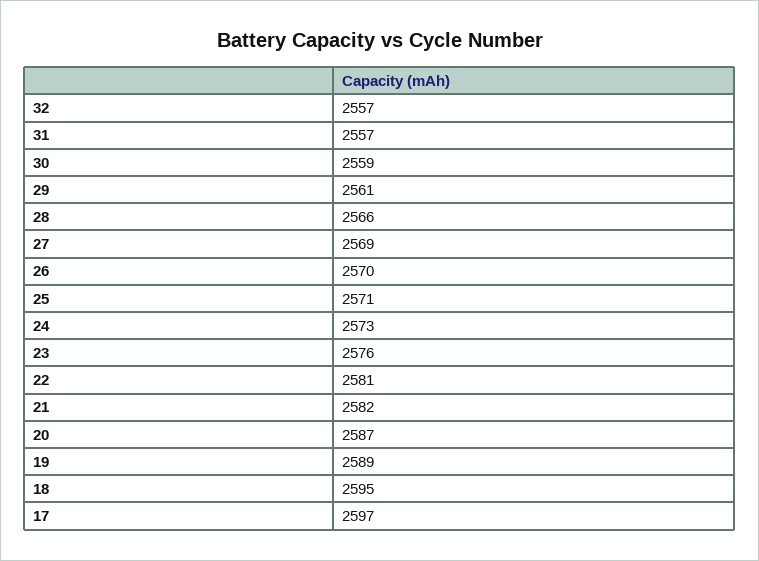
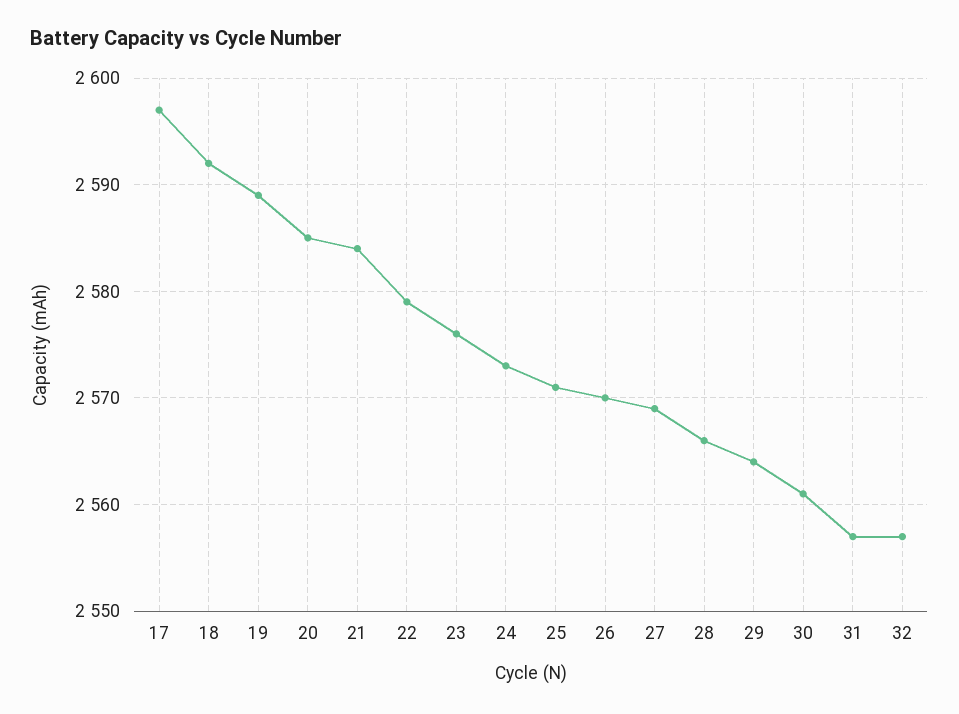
  {
    "32": 2557,
    "31": 2557,
-   "30": 2559,
+   "30": 2561,
-   "29": 2561,
+   "29": 2564,
    "28": 2566,
    "27": 2569,
    "26": 2570,
    "25": 2571,
    "24": 2573,
    "23": 2576,
-   "22": 2581,
+   "22": 2579,
-   "21": 2582,
+   "21": 2584,
-   "20": 2587,
+   "20": 2585,
    "19": 2589,
-   "18": 2595,
+   "18": 2592,
    "17": 2597
  }

